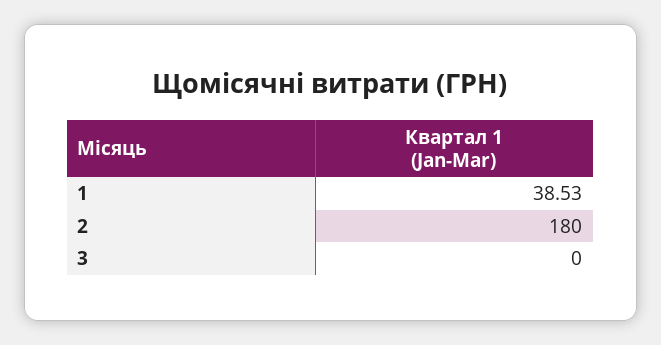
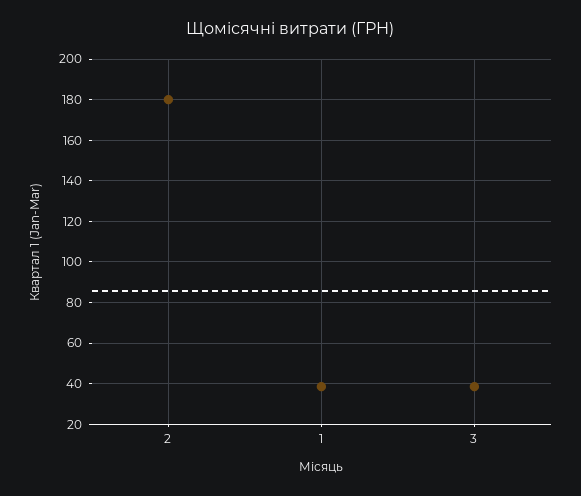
  {
    "1": 38.53,
    "2": 180,
-   "3": 0
+   "3": 40
  }

